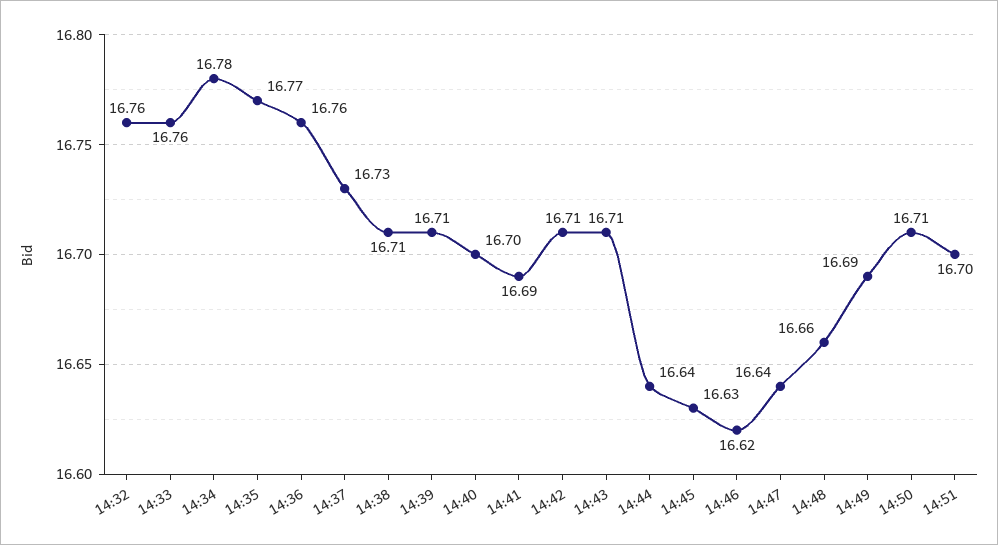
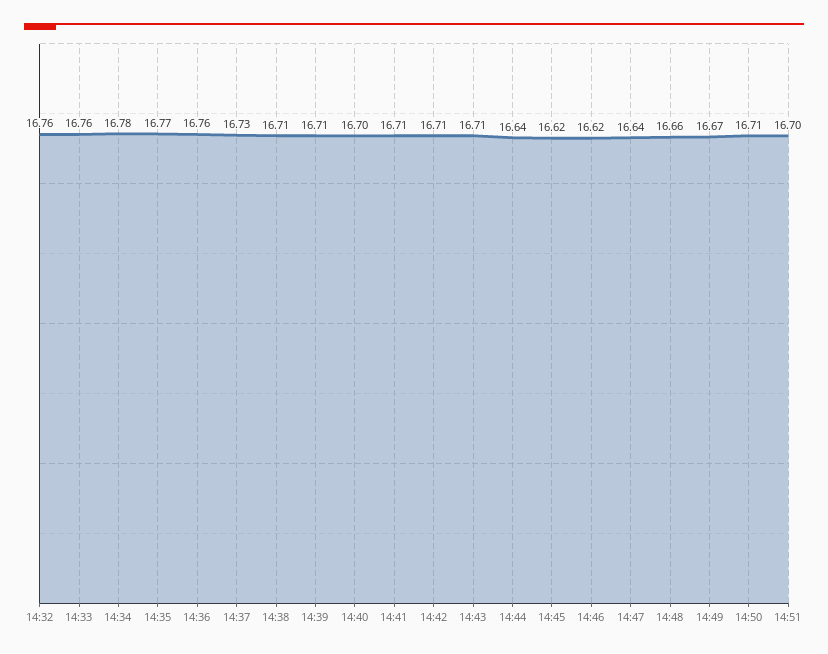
  {
    "14:32": 16.76,
    "14:33": 16.76,
    "14:34": 16.78,
    "14:35": 16.77,
    "14:36": 16.76,
    "14:37": 16.73,
    "14:38": 16.71,
    "14:39": 16.71,
    "14:40": 16.7,
-   "14:41": 16.69,
+   "14:41": 16.71,
    "14:42": 16.71,
    "14:43": 16.71,
    "14:44": 16.64,
-   "14:45": 16.63,
+   "14:45": 16.62,
    "14:46": 16.62,
    "14:47": 16.64,
    "14:48": 16.66,
-   "14:49": 16.69,
+   "14:49": 16.67,
    "14:50": 16.71,
    "14:51": 16.7
  }

